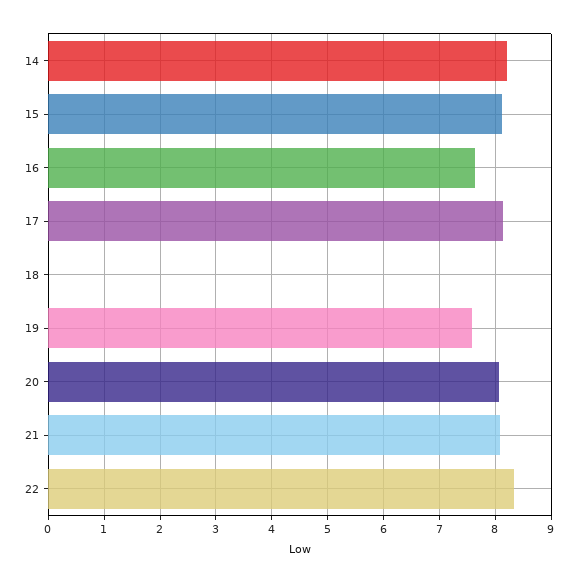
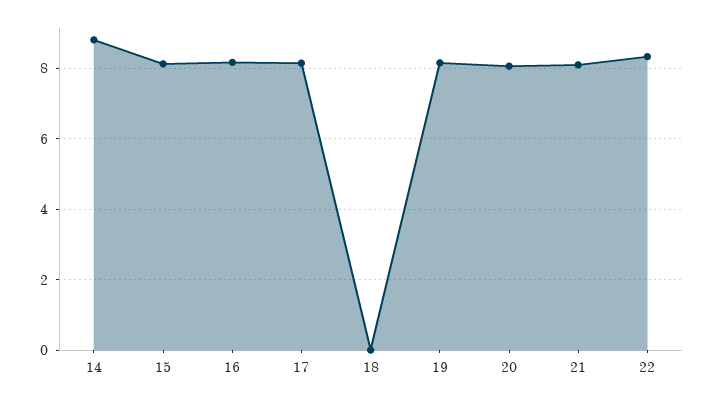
  {
-   "14": 8.2,
+   "14": 8.8,
    "15": 8.2,
-   "16": 7.6,
+   "16": 8.2,
    "17": 8.2,
    "18": 0,
-   "19": 7.6,
+   "19": 8.2,
    "20": 8,
    "21": 8,
    "22": 8.4
  }

